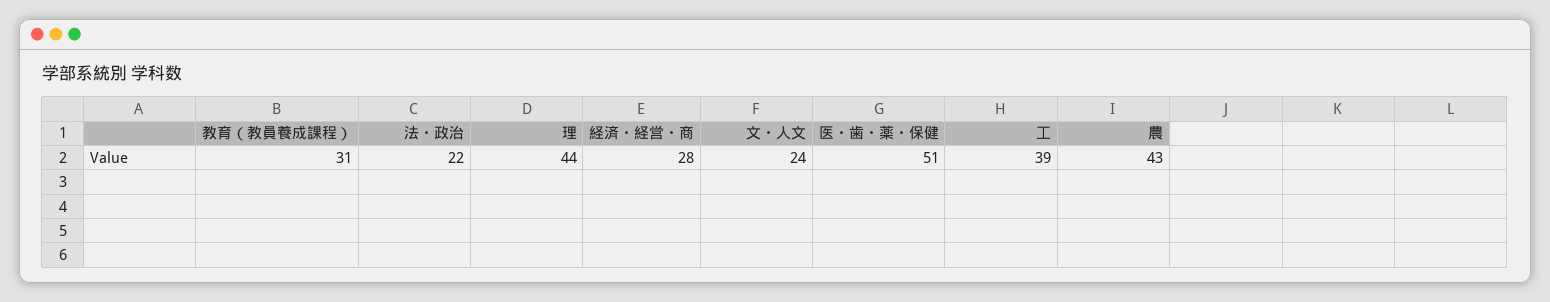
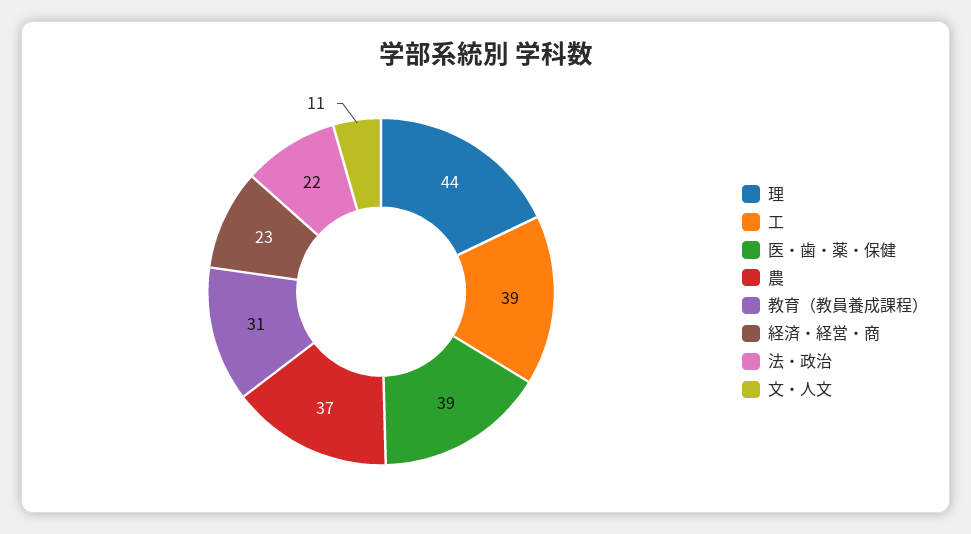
  {
    "教育（教員養成課程）": 31,
    "法・政治": 22,
    "理": 44,
-   "経済・経営・商": 28,
+   "経済・経営・商": 23,
-   "文・人文": 24,
+   "文・人文": 11,
-   "医・歯・薬・保健": 51,
+   "医・歯・薬・保健": 39,
    "工": 39,
-   "農": 43
+   "農": 37
  }

